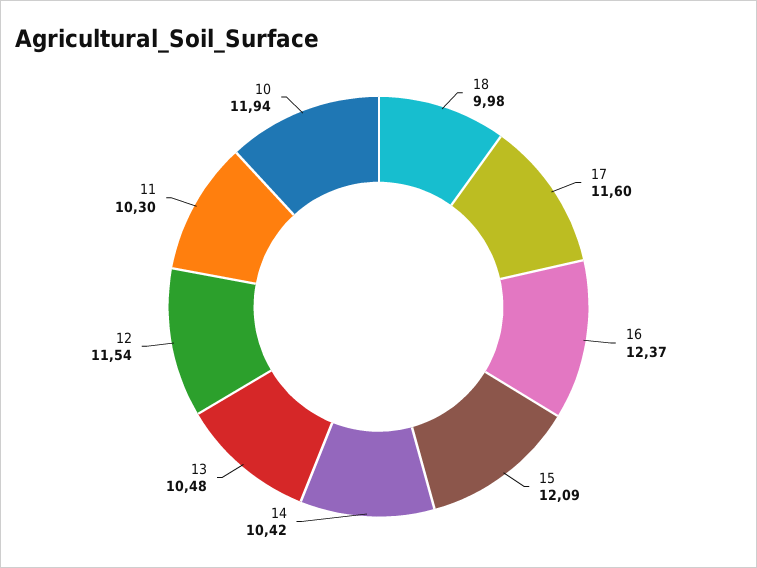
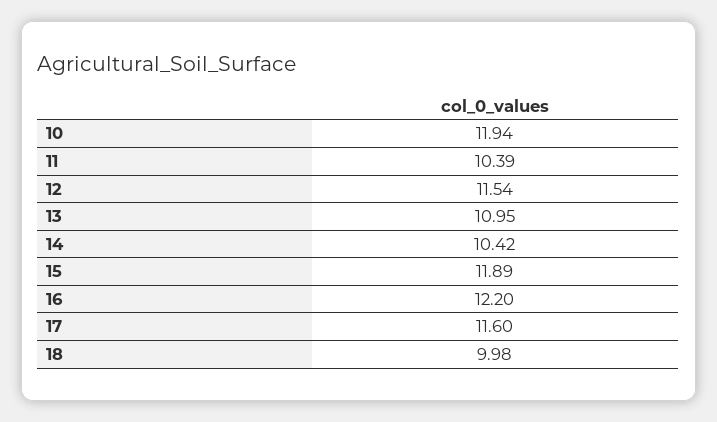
  {
    "18": 9.98,
    "17": 11.6,
-   "16": 12.37,
+   "16": 12.2,
-   "15": 12.09,
+   "15": 11.89,
    "14": 10.42,
-   "13": 10.48,
+   "13": 10.95,
    "12": 11.54,
-   "11": 10.3,
+   "11": 10.39,
    "10": 11.94
  }

